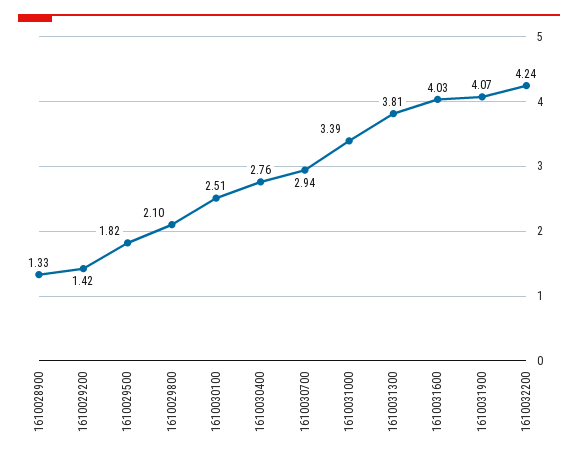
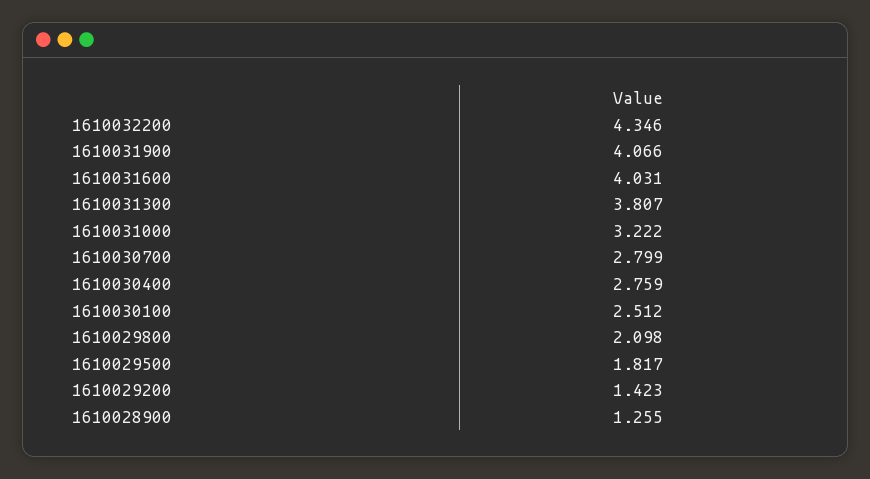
  {
-   "1610028900": 1.33,
+   "1610028900": 1.255,
    "1610029200": 1.423,
    "1610029500": 1.817,
    "1610029800": 2.098,
    "1610030100": 2.512,
    "1610030400": 2.759,
-   "1610030700": 2.94,
+   "1610030700": 2.799,
-   "1610031000": 3.39,
+   "1610031000": 3.222,
    "1610031300": 3.807,
    "1610031600": 4.031,
    "1610031900": 4.066,
-   "1610032200": 4.24
+   "1610032200": 4.346
  }

